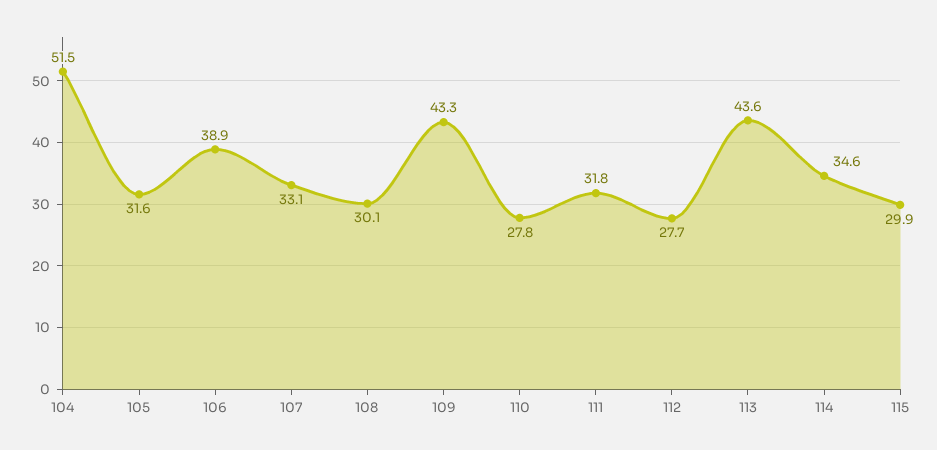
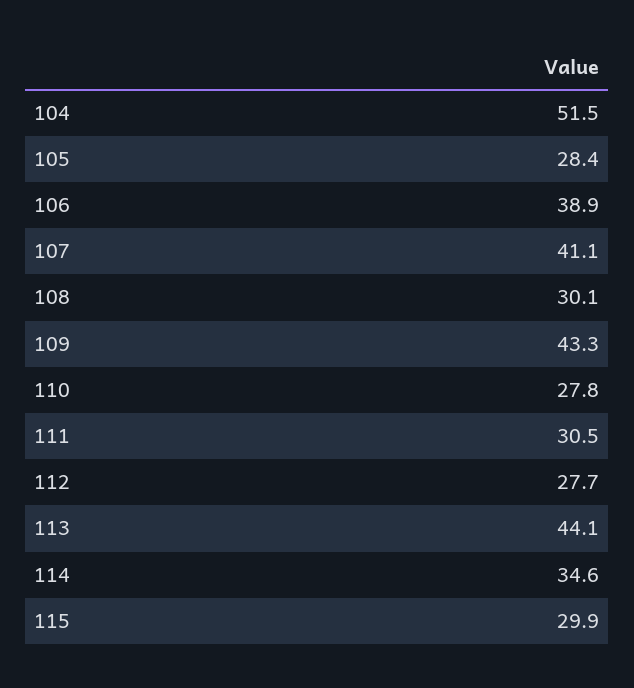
  {
    "104": 51.5,
-   "105": 31.6,
+   "105": 28.4,
    "106": 38.9,
-   "107": 33.1,
+   "107": 41.1,
    "108": 30.1,
    "109": 43.3,
    "110": 27.8,
-   "111": 31.8,
+   "111": 30.5,
    "112": 27.7,
-   "113": 43.6,
+   "113": 44.1,
    "114": 34.6,
    "115": 29.9
  }

